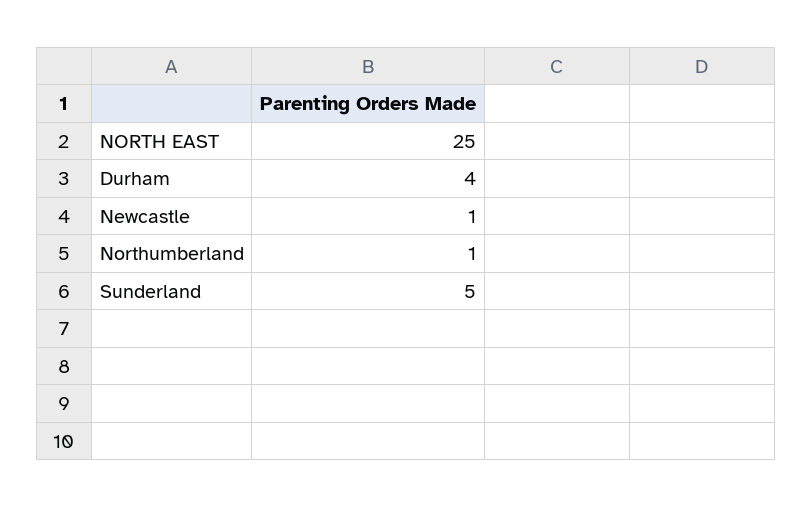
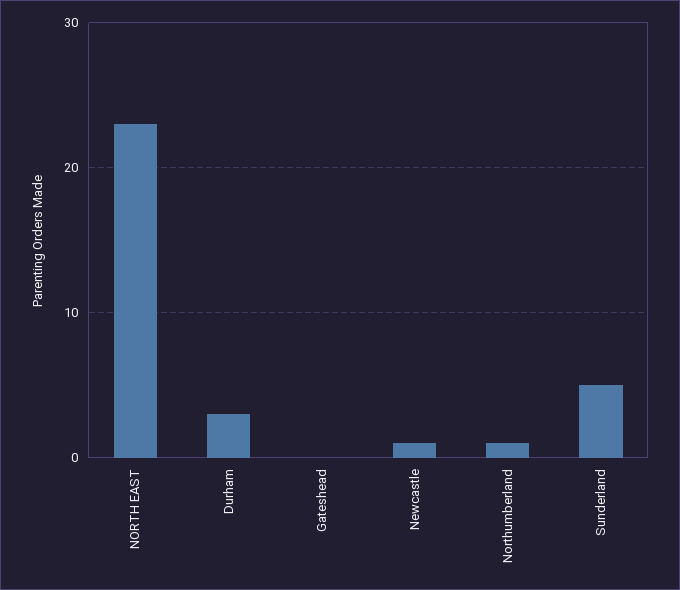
  {
-   "NORTH EAST": 25,
+   "NORTH EAST": 23,
-   "Durham": 4,
+   "Durham": 3,
    "Newcastle": 1,
    "Northumberland": 1,
-   "Sunderland": 5
+   "Sunderland": 5,
+   "Gateshead": 0
  }

